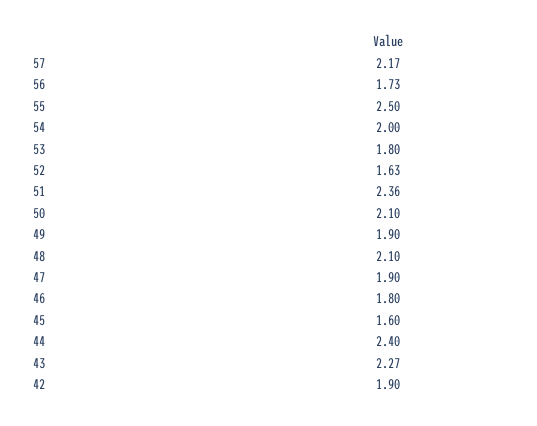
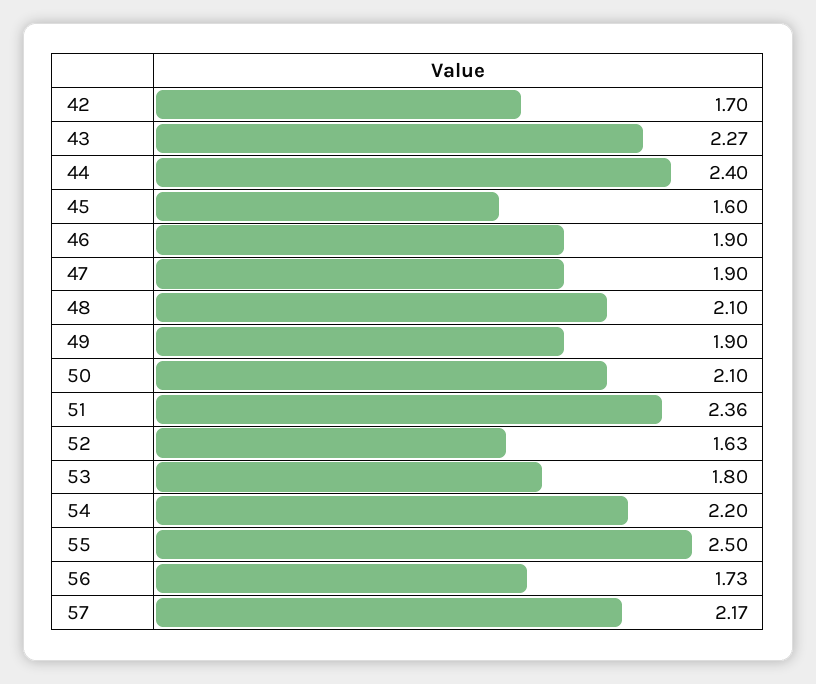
  {
    "57": 2.17,
    "56": 1.73,
    "55": 2.5,
-   "54": 2,
+   "54": 2.2,
    "53": 1.8,
    "52": 1.63,
    "51": 2.36,
    "50": 2.1,
    "49": 1.9,
    "48": 2.1,
    "47": 1.9,
-   "46": 1.8,
+   "46": 1.9,
    "45": 1.6,
    "44": 2.4,
    "43": 2.27,
-   "42": 1.9
+   "42": 1.7
  }

